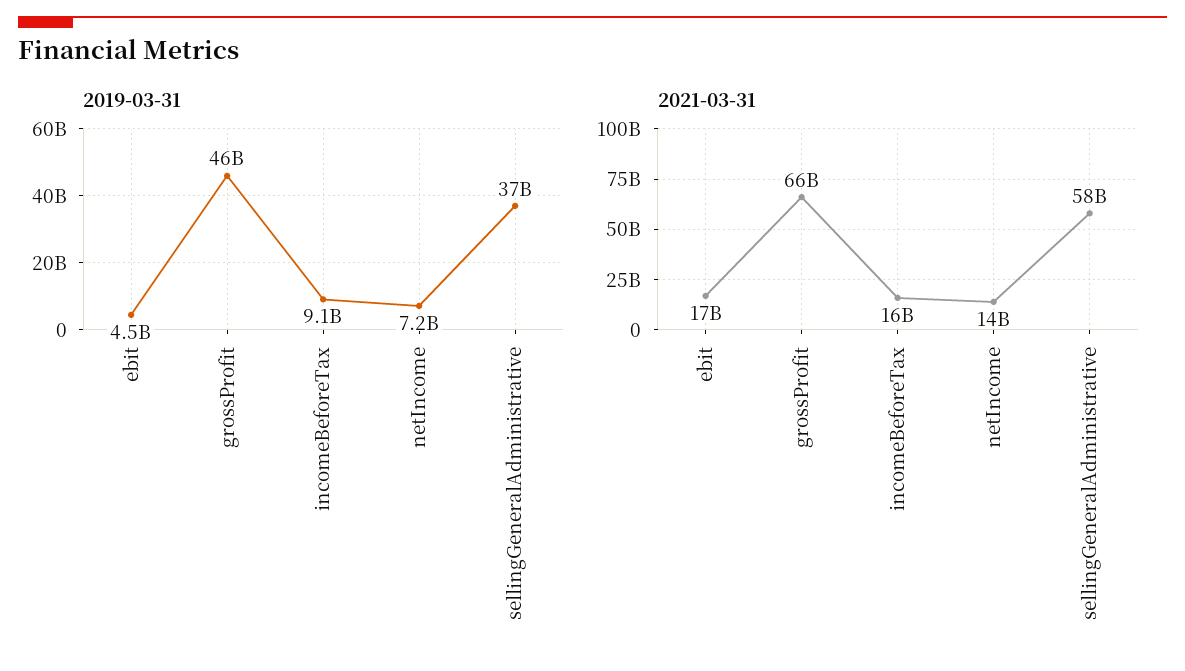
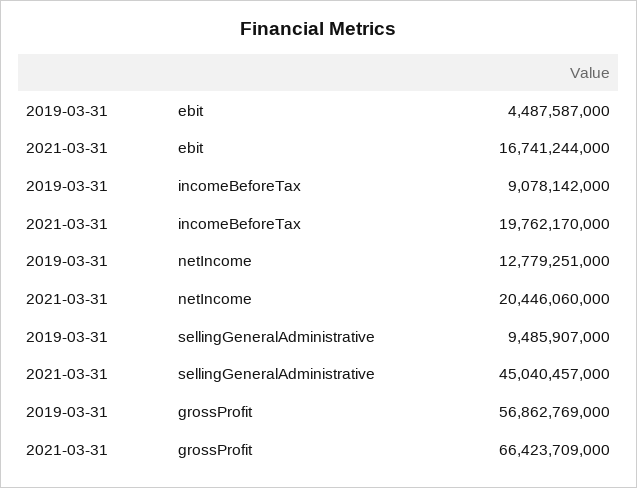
  {
    "2019-03-31": {
      "ebit": 4487587000,
-     "grossProfit": 46000000000,
+     "grossProfit": 56862769000,
      "incomeBeforeTax": 9078142000,
-     "netIncome": 7200000000,
+     "netIncome": 12779251000,
-     "sellingGeneralAdministrative": 37000000000
+     "sellingGeneralAdministrative": 9485907000
    },
    "2021-03-31": {
      "ebit": 16741244000,
      "grossProfit": 66423709000,
-     "incomeBeforeTax": 16000000000,
+     "incomeBeforeTax": 19762170000,
-     "netIncome": 14000000000,
+     "netIncome": 20446060000,
-     "sellingGeneralAdministrative": 58000000000
+     "sellingGeneralAdministrative": 45040457000
    }
  }

